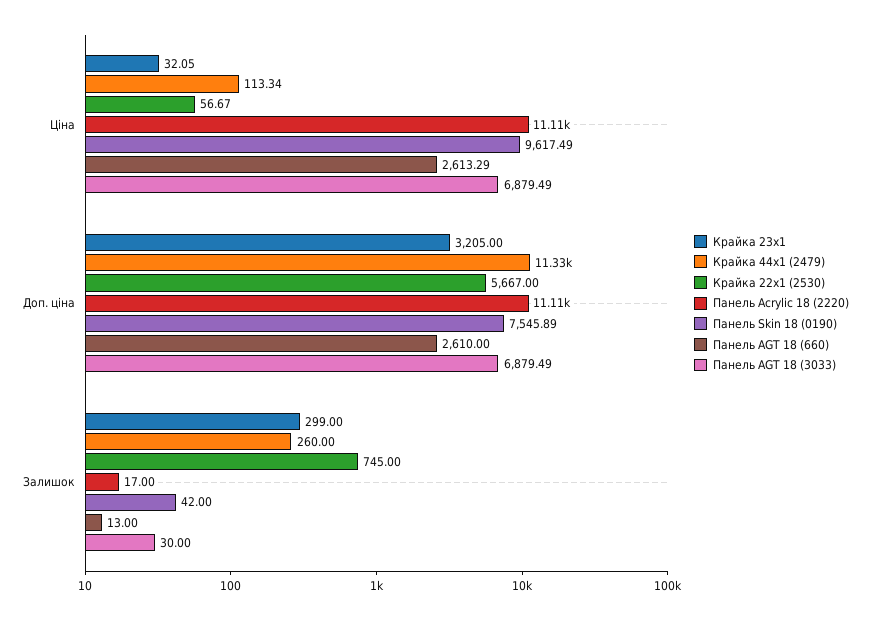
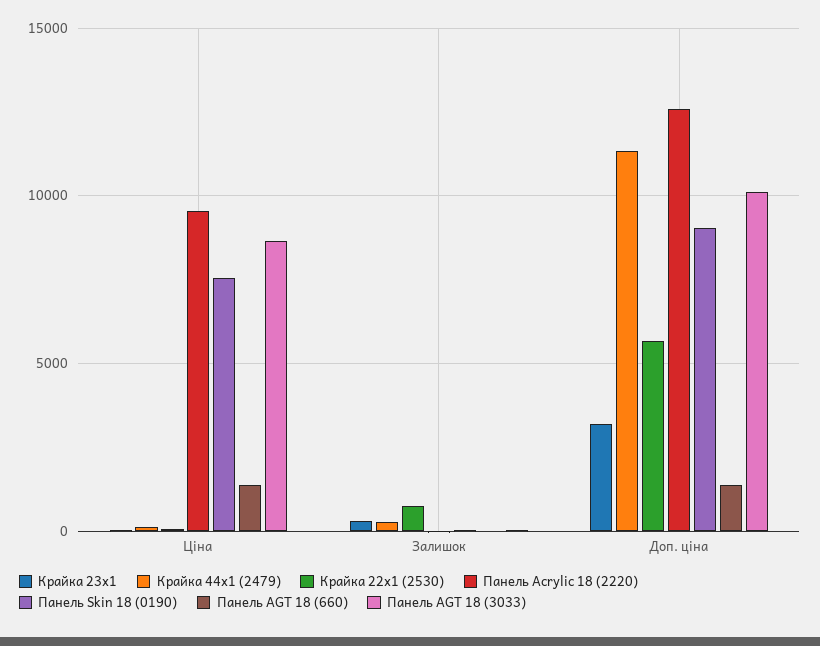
  {
    "Крайка 23x1": {
      "Ціна": 32.05,
      "Доп. ціна": 3205,
      "Залишок": 299
    },
    "Крайка 44x1 (2479)": {
      "Ціна": 113.34,
      "Доп. ціна": 11330,
      "Залишок": 260
    },
    "Крайка 22x1 (2530)": {
      "Ціна": 56.67,
      "Доп. ціна": 5667,
      "Залишок": 745
    },
    "Панель Acrylic 18 (2220)": {
-     "Ціна": 11110,
+     "Ціна": 9500,
-     "Доп. ціна": 11110,
+     "Доп. ціна": 12500,
      "Залишок": 17
    },
    "Панель Skin 18 (0190)": {
-     "Ціна": 9617.49,
+     "Ціна": 7500,
-     "Доп. ціна": 7545.89,
+     "Доп. ціна": 9000,
      "Залишок": 42
    },
    "Панель AGT 18 (660)": {
-     "Ціна": 2613.29,
+     "Ціна": 1500,
-     "Доп. ціна": 2610,
+     "Доп. ціна": 1500,
      "Залишок": 13
    },
    "Панель AGT 18 (3033)": {
-     "Ціна": 6879.49,
+     "Ціна": 8500,
-     "Доп. ціна": 6879.49,
+     "Доп. ціна": 10000,
      "Залишок": 30
    }
  }

